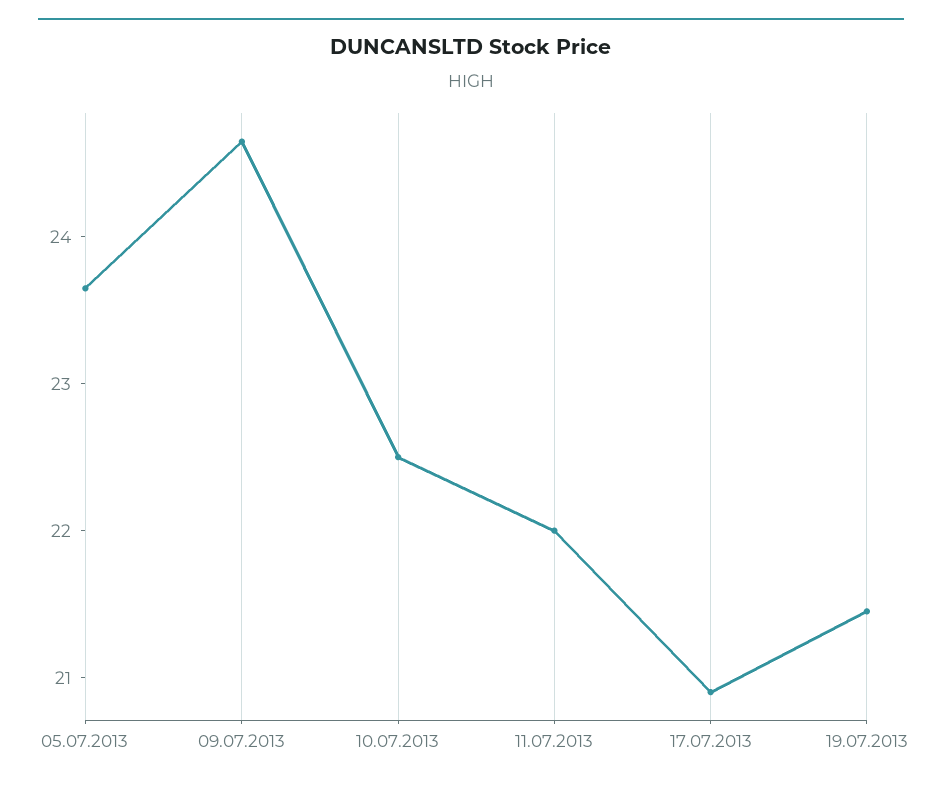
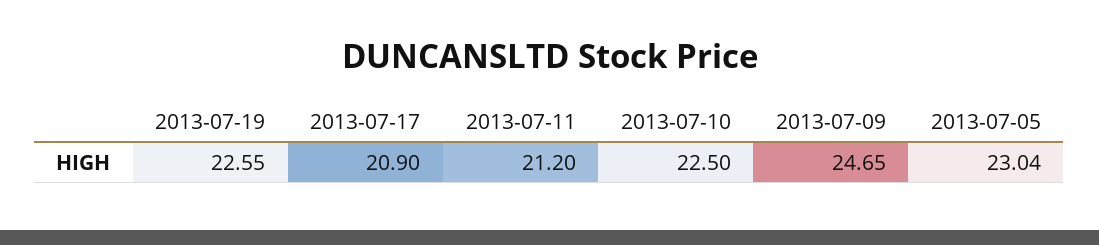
  {
-   "05.07.2013": 23.6,
+   "05.07.2013": 23.04,
    "09.07.2013": 24.65,
    "10.07.2013": 22.5,
-   "11.07.2013": 22,
+   "11.07.2013": 21.2,
    "17.07.2013": 20.9,
-   "19.07.2013": 21.4
+   "19.07.2013": 22.55
  }

